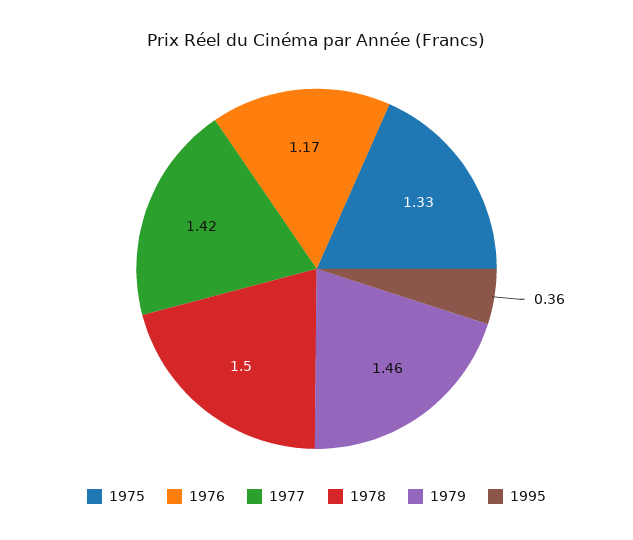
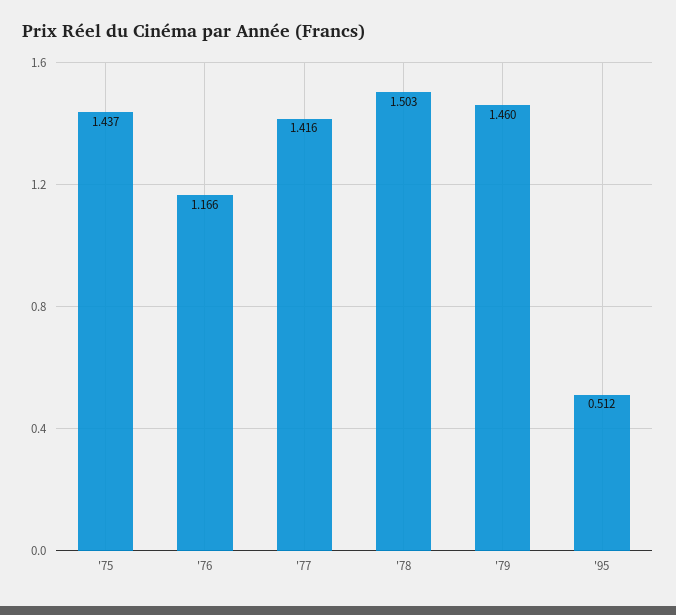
  {
-   "1975": 1.33,
+   "1975": 1.437,
    "1976": 1.166,
    "1977": 1.416,
    "1978": 1.503,
    "1979": 1.46,
-   "1995": 0.36
+   "1995": 0.512
  }

